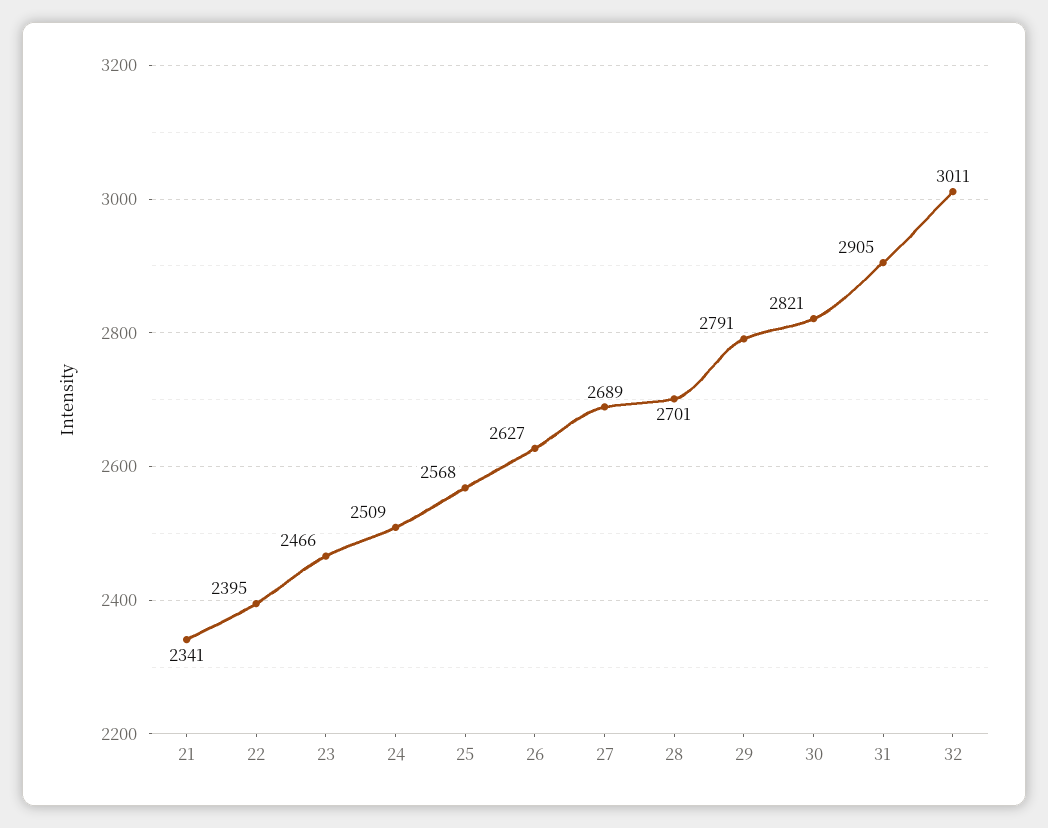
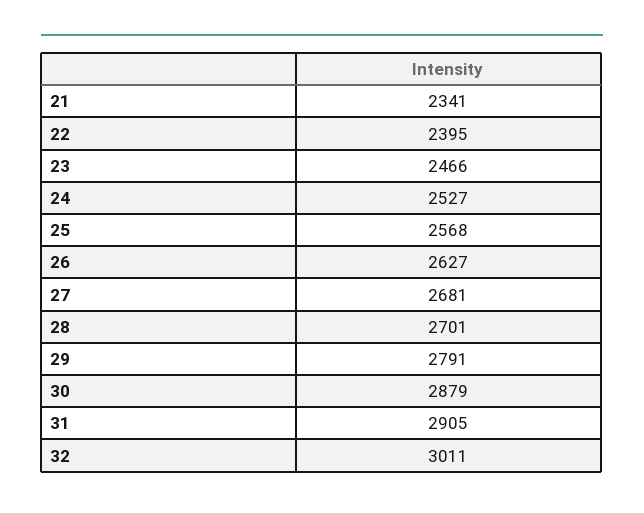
  {
    "21": 2341,
    "22": 2395,
    "23": 2466,
-   "24": 2509,
+   "24": 2527,
    "25": 2568,
    "26": 2627,
-   "27": 2689,
+   "27": 2681,
    "28": 2701,
    "29": 2791,
-   "30": 2821,
+   "30": 2879,
    "31": 2905,
    "32": 3011
  }

